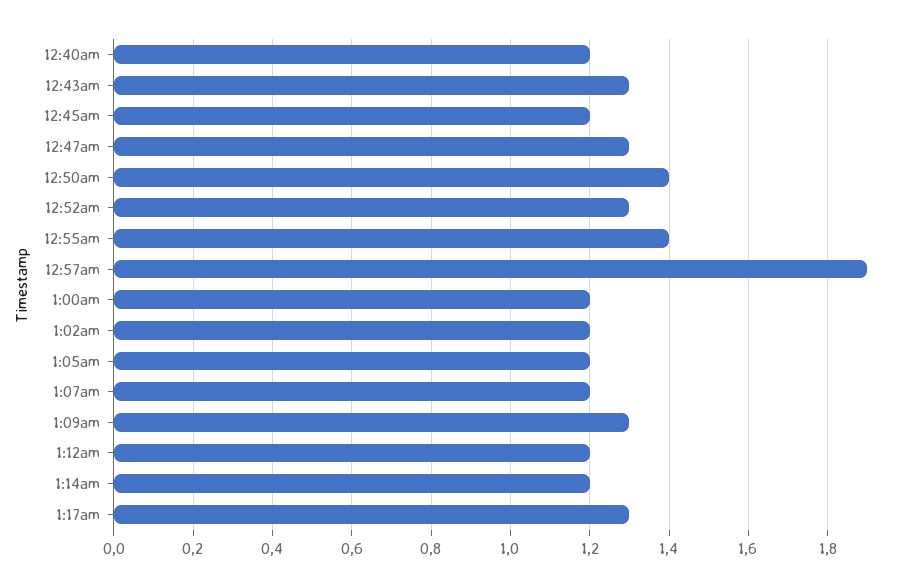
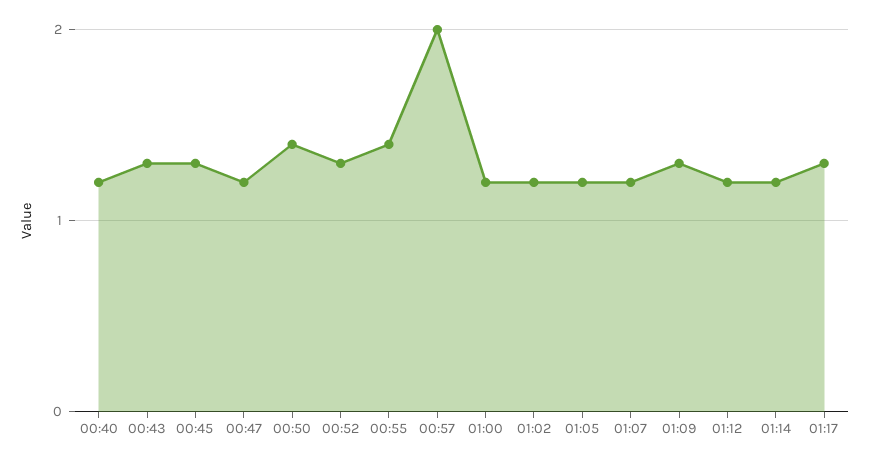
  {
    "12:40am": 1.2,
    "12:43am": 1.3,
-   "12:45am": 1.2,
+   "12:45am": 1.3,
-   "12:47am": 1.3,
+   "12:47am": 1.2,
    "12:50am": 1.4,
    "12:52am": 1.3,
    "12:55am": 1.4,
-   "12:57am": 1.9,
+   "12:57am": 2,
    "1:00am": 1.2,
    "1:02am": 1.2,
    "1:05am": 1.2,
    "1:07am": 1.2,
    "1:09am": 1.3,
    "1:12am": 1.2,
    "1:14am": 1.2,
    "1:17am": 1.3
  }

